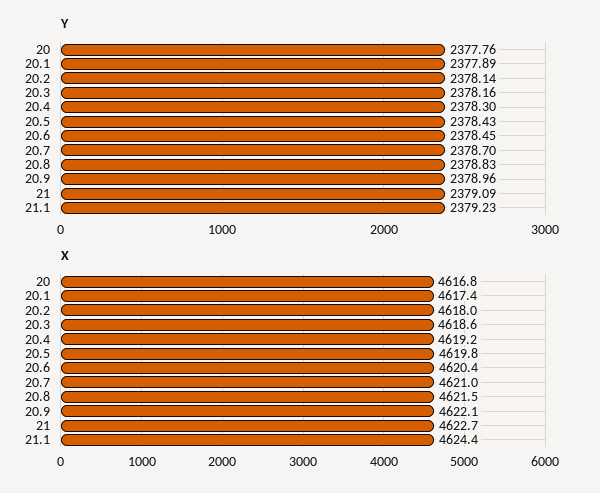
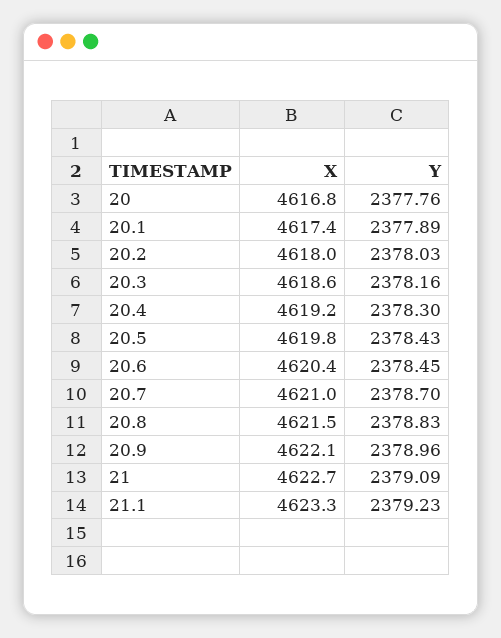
  {
    "Y": {
      "20": 2377.76,
      "20.1": 2377.89,
-     "20.2": 2378.14,
+     "20.2": 2378.03,
      "20.3": 2378.16,
      "20.4": 2378.3,
      "20.5": 2378.43,
      "20.6": 2378.45,
      "20.7": 2378.7,
      "20.8": 2378.83,
      "20.9": 2378.96,
      "21": 2379.09,
      "21.1": 2379.23
    },
    "X": {
      "20": 4616.8,
      "20.1": 4617.4,
      "20.2": 4618,
      "20.3": 4618.6,
      "20.4": 4619.2,
      "20.5": 4619.8,
      "20.6": 4620.4,
      "20.7": 4621,
      "20.8": 4621.5,
      "20.9": 4622.1,
      "21": 4622.7,
-     "21.1": 4624.4
+     "21.1": 4623.3
    }
  }

